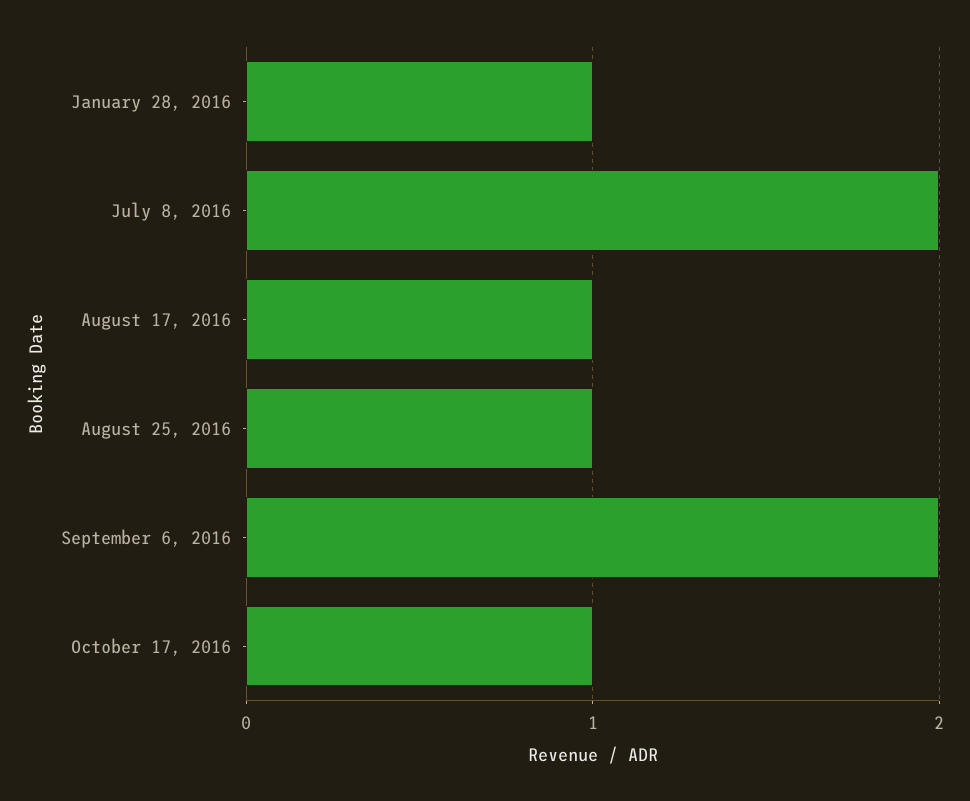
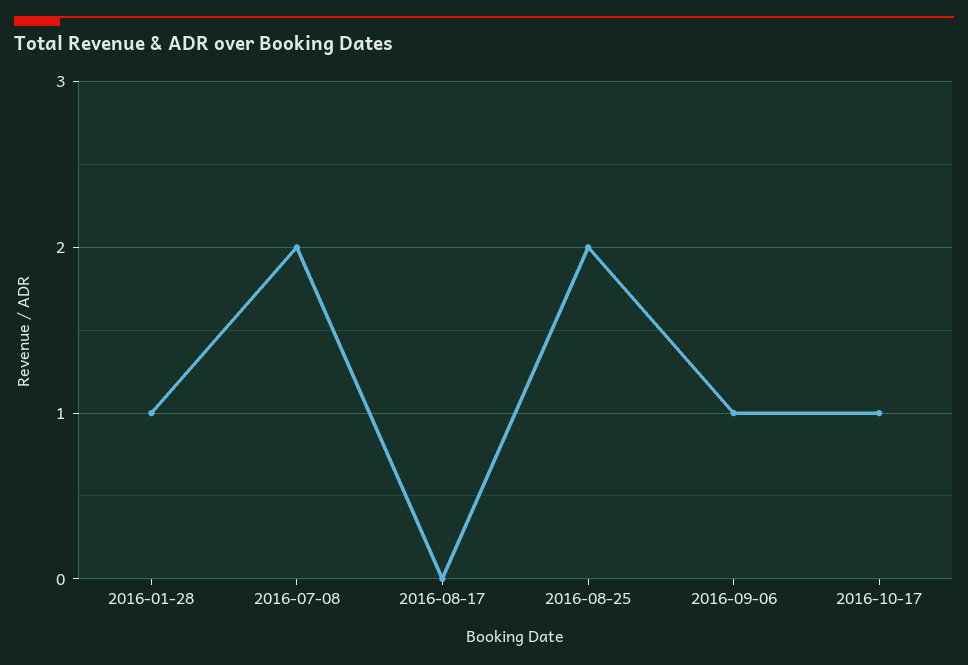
  {
    "January 28, 2016": 1,
    "July 8, 2016": 2,
-   "August 17, 2016": 1,
+   "August 17, 2016": 0,
-   "August 25, 2016": 1,
+   "August 25, 2016": 2,
-   "September 6, 2016": 2,
+   "September 6, 2016": 1,
    "October 17, 2016": 1
  }

